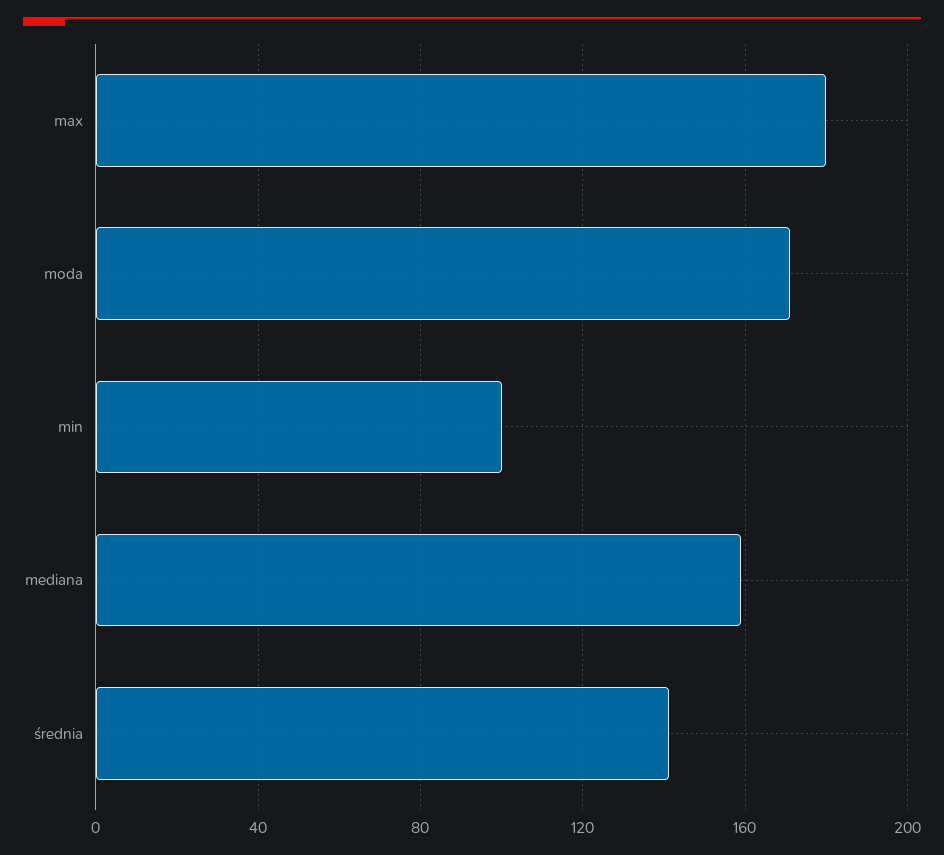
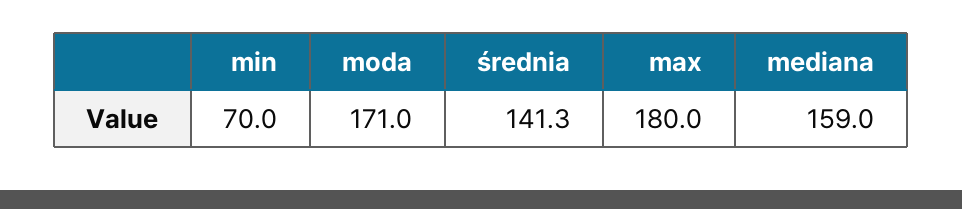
  {
    "max": 180,
    "moda": 171,
-   "min": 100,
+   "min": 70,
    "mediana": 159,
    "średnia": 141.3
  }

